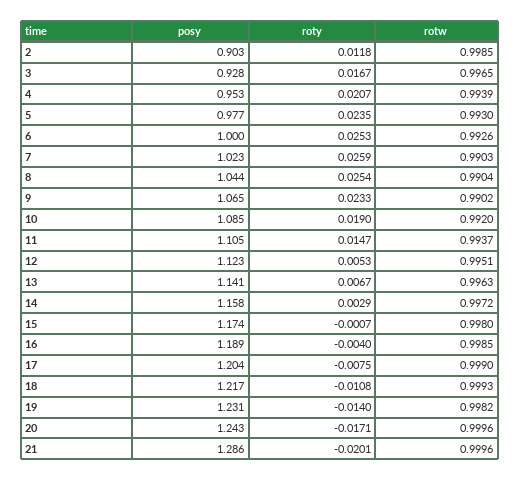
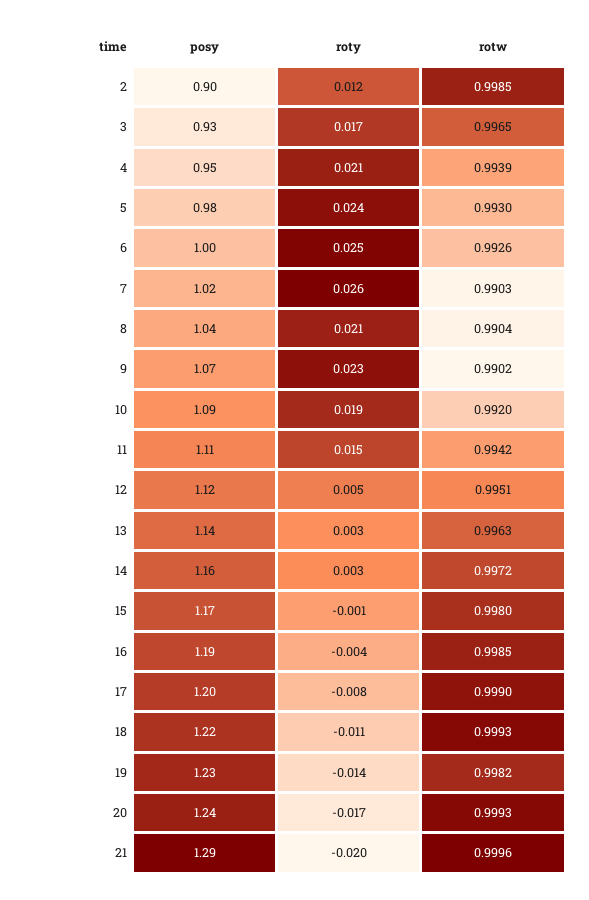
  {
    "posy": {
      "2": 0.903,
      "3": 0.928,
      "4": 0.953,
      "5": 0.977,
      "6": 1,
      "7": 1.023,
      "8": 1.044,
      "9": 1.065,
      "10": 1.085,
      "11": 1.105,
      "12": 1.123,
      "13": 1.141,
      "14": 1.158,
      "15": 1.174,
      "16": 1.189,
      "17": 1.204,
      "18": 1.217,
      "19": 1.231,
      "20": 1.243,
      "21": 1.286
    },
    "roty": {
      "2": 0.0118,
      "3": 0.0167,
      "4": 0.0207,
      "5": 0.0235,
      "6": 0.0253,
      "7": 0.0259,
-     "8": 0.0254,
+     "8": 0.021,
      "9": 0.0233,
      "10": 0.019,
      "11": 0.0147,
      "12": 0.0053,
-     "13": 0.0067,
+     "13": 0.003,
      "14": 0.0029,
      "15": -0.0007,
      "16": -0.004,
      "17": -0.0075,
      "18": -0.0108,
      "19": -0.014,
      "20": -0.0171,
      "21": -0.0201
    },
    "rotw": {
      "2": 0.9985,
      "3": 0.9965,
      "4": 0.9939,
      "5": 0.993,
      "6": 0.9926,
      "7": 0.9903,
      "8": 0.9904,
      "9": 0.9902,
      "10": 0.992,
-     "11": 0.9937,
+     "11": 0.9942,
      "12": 0.9951,
      "13": 0.9963,
      "14": 0.9972,
      "15": 0.998,
      "16": 0.9985,
      "17": 0.999,
      "18": 0.9993,
      "19": 0.9982,
-     "20": 0.9996,
+     "20": 0.9993,
      "21": 0.9996
    }
  }

